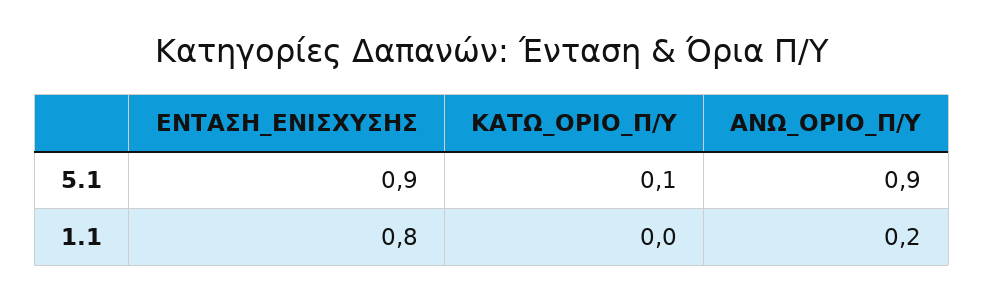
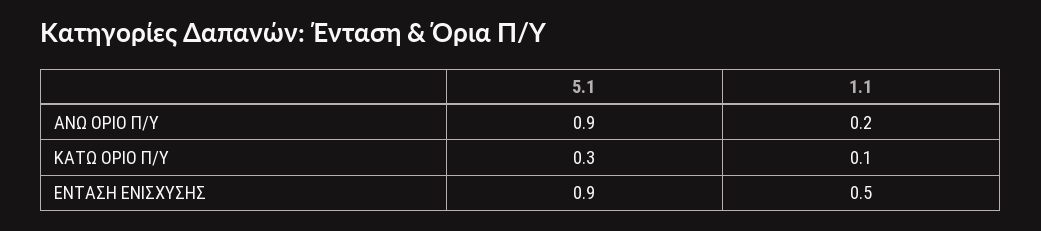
  {
    "ΕΝΤΑΣΗ_ΕΝΙΣΧΥΣΗΣ": {
      "5.1": 0.9,
-     "1.1": 0.8
+     "1.1": 0.5
    },
    "ΚΑΤΩ_ΟΡΙΟ_Π/Υ": {
-     "5.1": 0.1,
+     "5.1": 0.3,
-     "1.1": 0
+     "1.1": 0.1
    },
    "ΑΝΩ_ΟΡΙΟ_Π/Υ": {
      "5.1": 0.9,
      "1.1": 0.2
    }
  }

